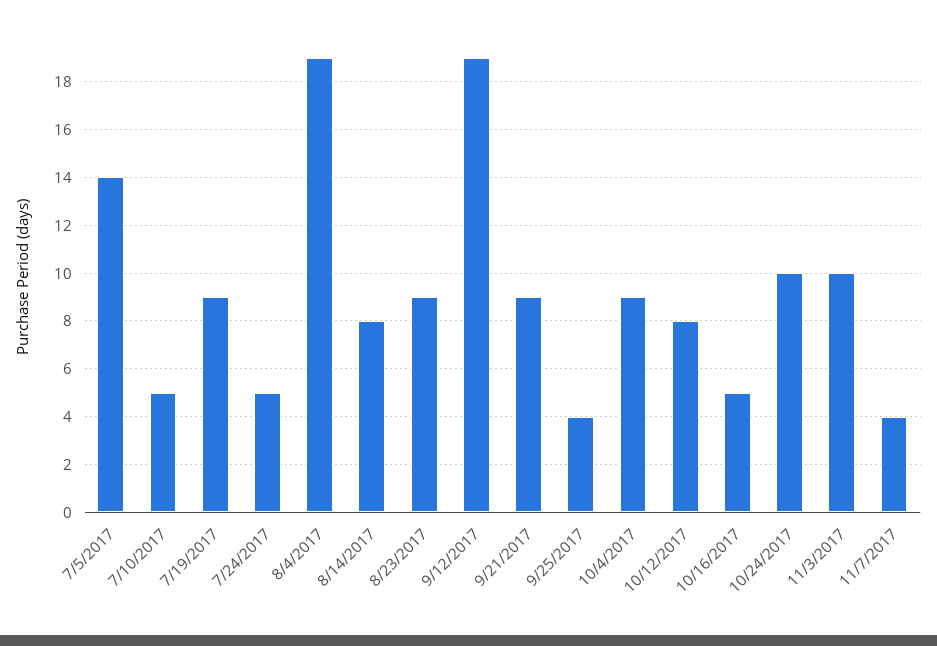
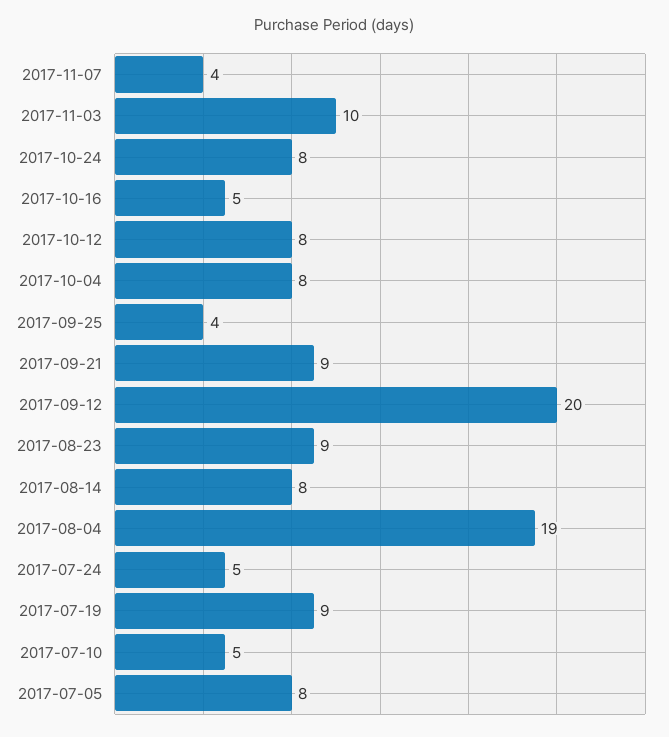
  {
-   "7/5/2017": 14,
+   "7/5/2017": 8,
    "7/10/2017": 5,
    "7/19/2017": 9,
    "7/24/2017": 5,
    "8/4/2017": 19,
    "8/14/2017": 8,
    "8/23/2017": 9,
-   "9/12/2017": 19,
+   "9/12/2017": 20,
    "9/21/2017": 9,
    "9/25/2017": 4,
-   "10/4/2017": 9,
+   "10/4/2017": 8,
    "10/12/2017": 8,
    "10/16/2017": 5,
-   "10/24/2017": 10,
+   "10/24/2017": 8,
    "11/3/2017": 10,
    "11/7/2017": 4
  }

